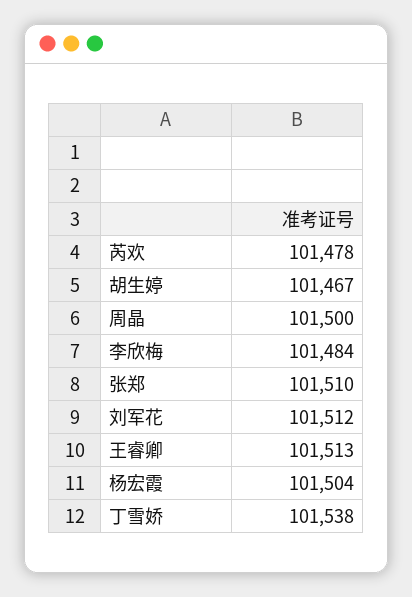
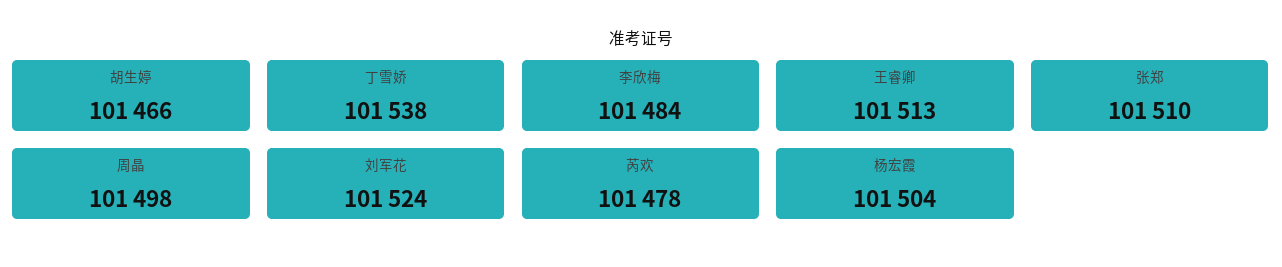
  {
    "芮欢": 101478,
-   "胡生婷": 101467,
+   "胡生婷": 101466,
-   "周晶": 101500,
+   "周晶": 101498,
    "李欣梅": 101484,
    "张郑": 101510,
-   "刘军花": 101512,
+   "刘军花": 101524,
    "王睿卿": 101513,
    "杨宏霞": 101504,
    "丁雪娇": 101538
  }

